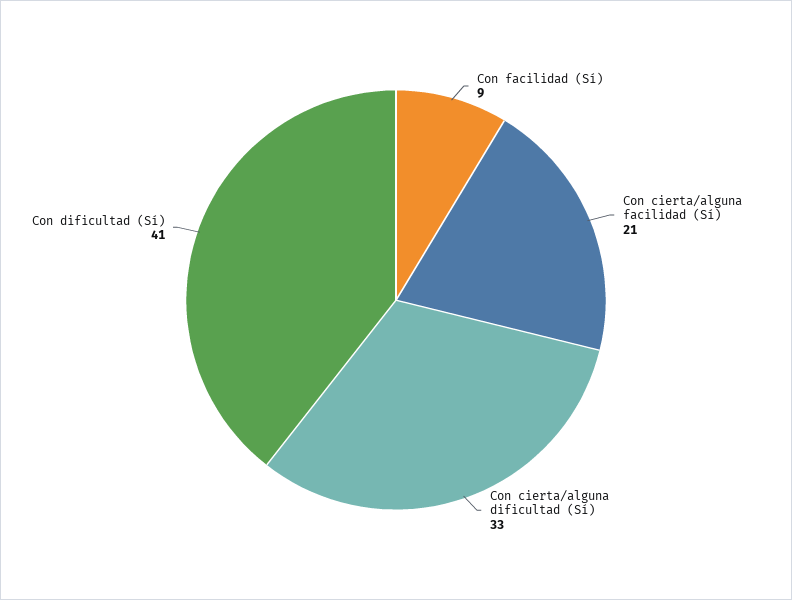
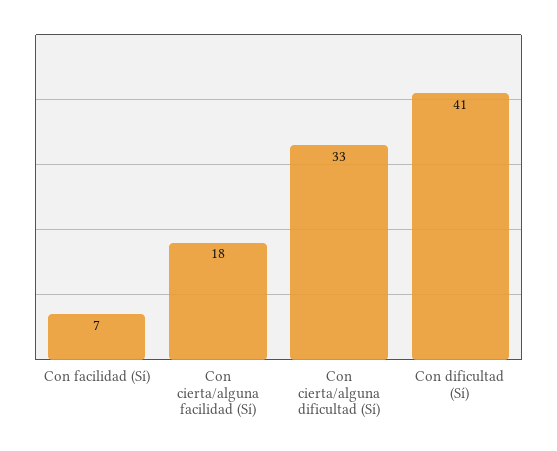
  {
-   "Con facilidad (Sí)": 9,
+   "Con facilidad (Sí)": 7,
-   "Con cierta/alguna facilidad (Sí)": 21,
+   "Con cierta/alguna facilidad (Sí)": 18,
    "Con cierta/alguna dificultad (Sí)": 33,
    "Con dificultad (Sí)": 41
  }

